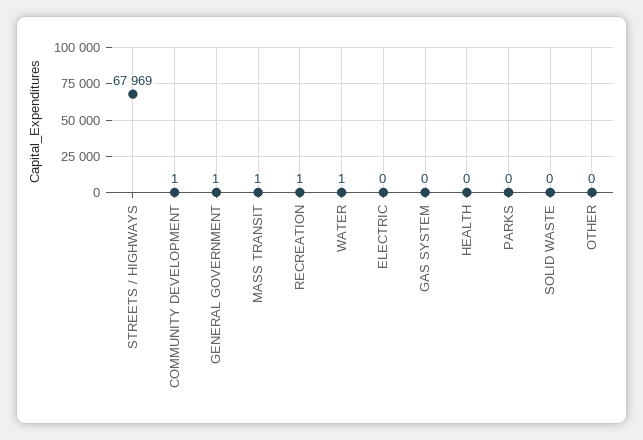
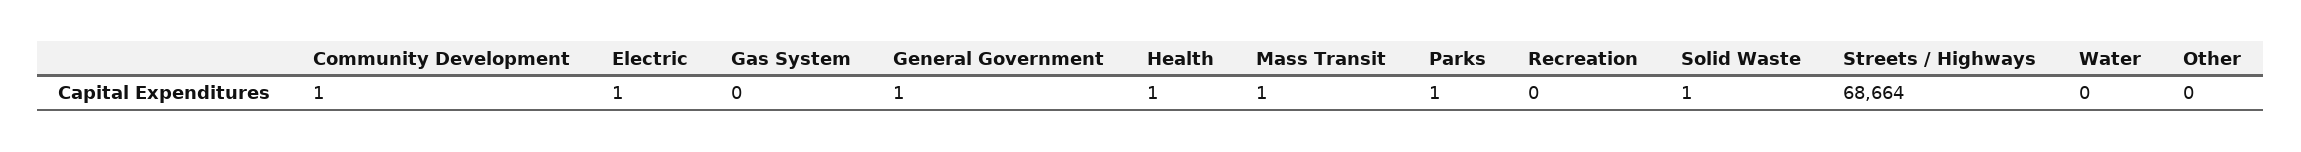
  {
-   "STREETS / HIGHWAYS": 67969,
+   "STREETS / HIGHWAYS": 68664,
    "COMMUNITY DEVELOPMENT": 1,
    "GENERAL GOVERNMENT": 1,
    "MASS TRANSIT": 1,
-   "RECREATION": 1,
+   "RECREATION": 0,
-   "WATER": 1,
+   "WATER": 0,
-   "ELECTRIC": 0,
+   "ELECTRIC": 1,
    "GAS SYSTEM": 0,
-   "HEALTH": 0,
+   "HEALTH": 1,
-   "PARKS": 0,
+   "PARKS": 1,
-   "SOLID WASTE": 0,
+   "SOLID WASTE": 1,
    "OTHER": 0
  }

